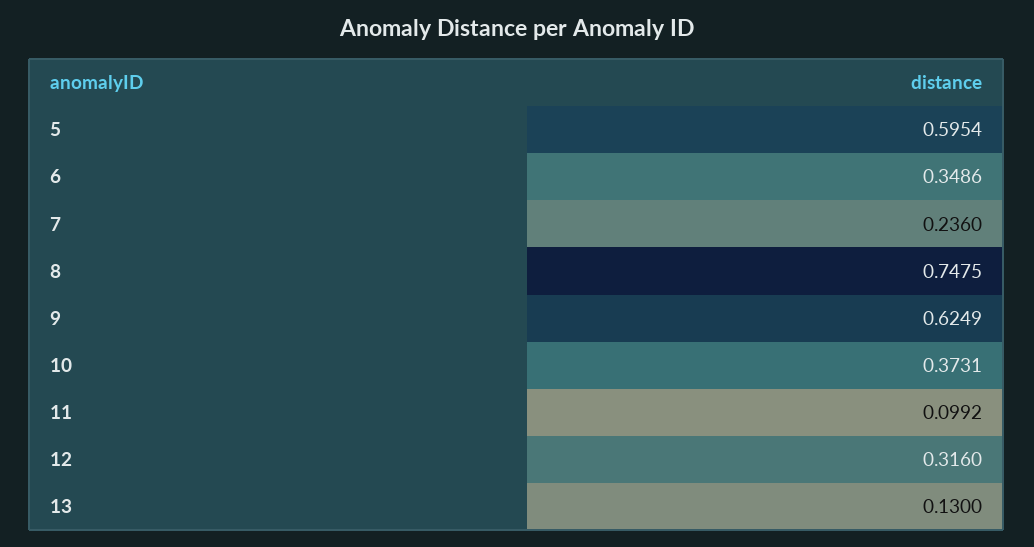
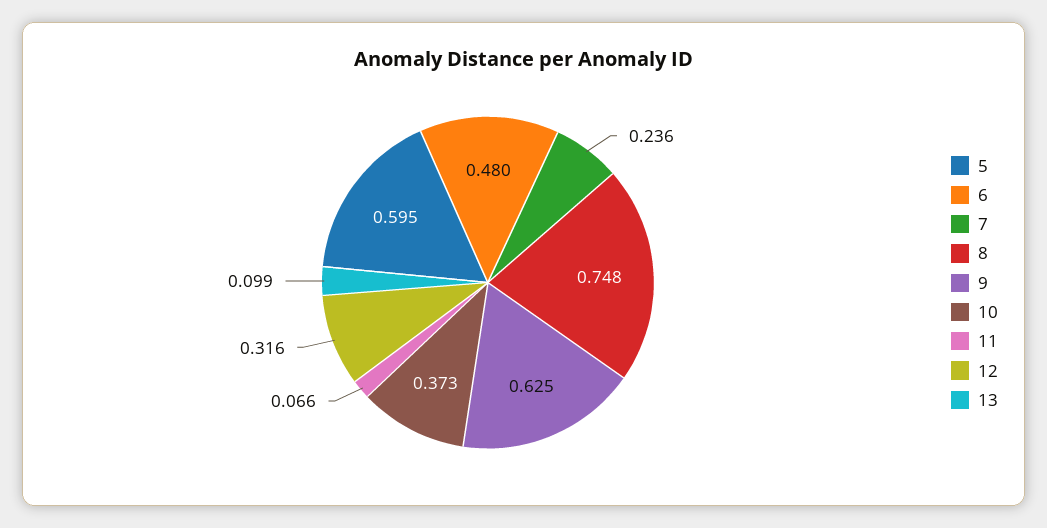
  {
    "5": 0.5954,
-   "6": 0.3486,
+   "6": 0.48,
    "7": 0.236,
    "8": 0.7475,
    "9": 0.6249,
    "10": 0.3731,
-   "11": 0.0992,
+   "11": 0.066,
    "12": 0.316,
-   "13": 0.13
+   "13": 0.099
  }

